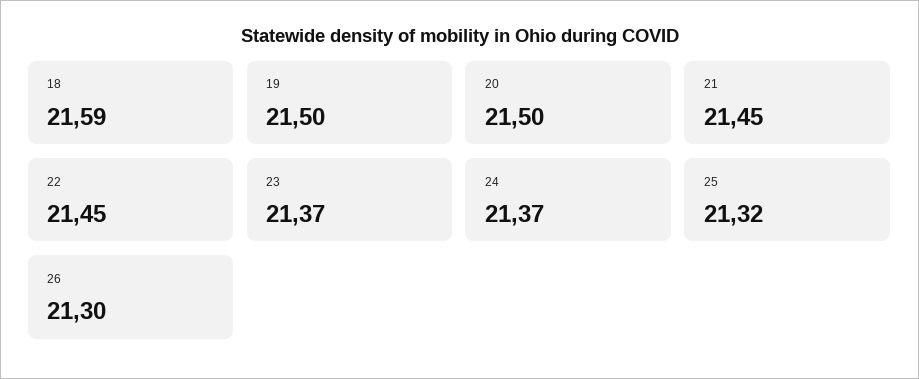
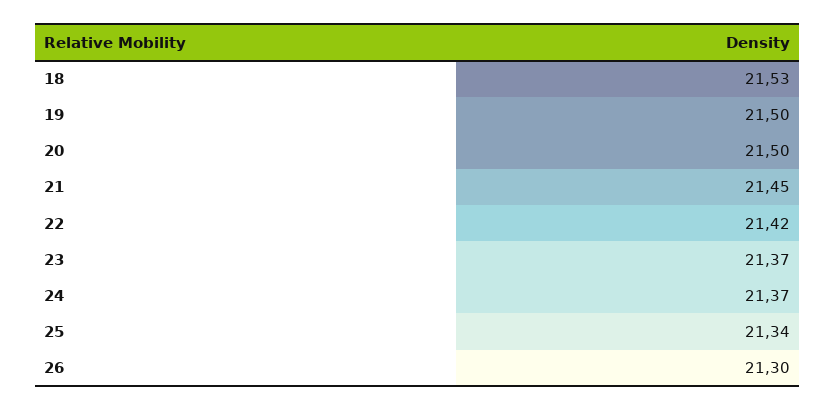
  {
-   "18": 21.59,
+   "18": 21.53,
    "19": 21.5,
    "20": 21.5,
    "21": 21.45,
-   "22": 21.45,
+   "22": 21.42,
    "23": 21.37,
    "24": 21.37,
-   "25": 21.32,
+   "25": 21.34,
    "26": 21.3
  }

